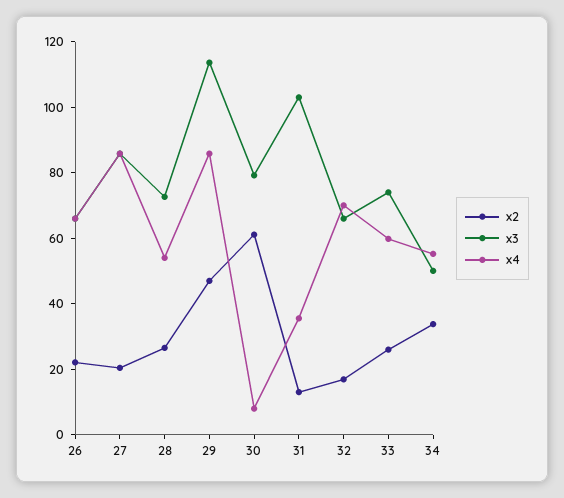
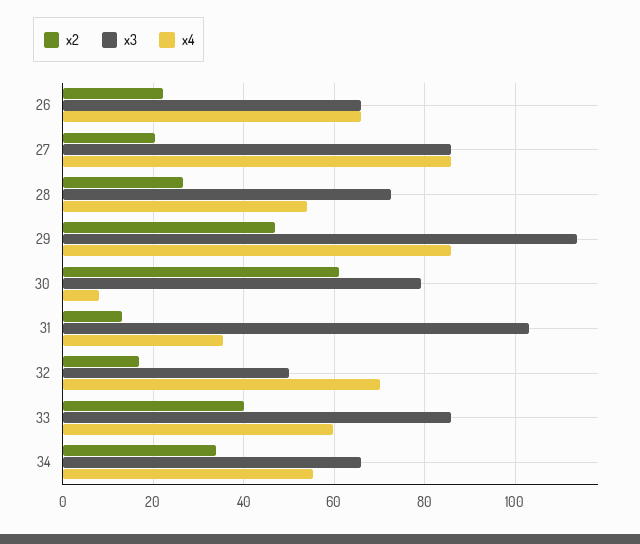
  {
    "x2": {
      "26": 22,
      "27": 20,
      "28": 26,
      "29": 48,
      "30": 62,
      "31": 14,
      "32": 16,
-     "33": 25,
+     "33": 40,
      "34": 34
    },
    "x3": {
      "26": 66,
      "27": 86,
      "28": 72,
      "29": 114,
      "30": 80,
      "31": 102,
-     "32": 65,
+     "32": 50,
-     "33": 75,
+     "33": 86,
-     "34": 50
+     "34": 66
    },
    "x4": {
      "26": 66,
      "27": 86,
      "28": 54,
      "29": 86,
      "30": 8,
      "31": 36,
      "32": 70,
      "33": 60,
      "34": 56
    }
  }

